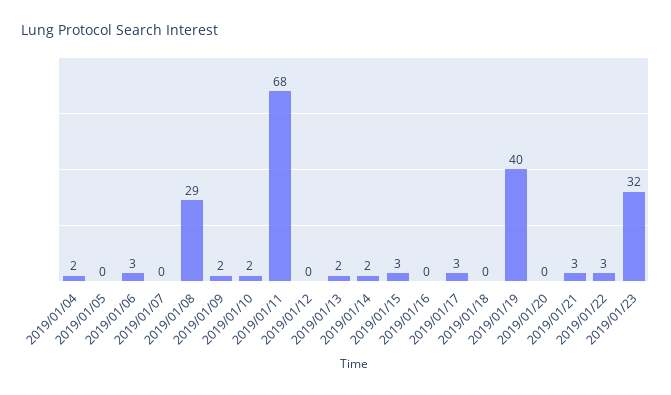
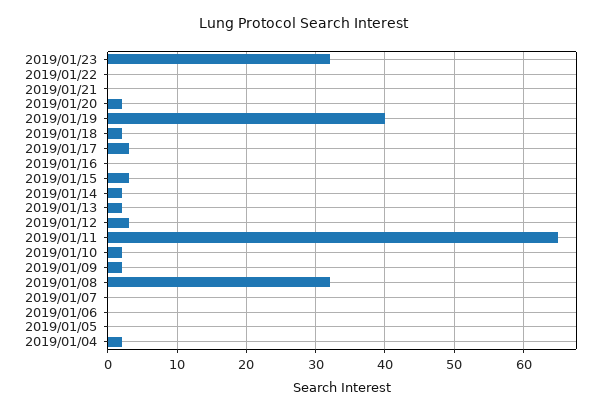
  {
    "2019/01/04": 2,
    "2019/01/05": 0,
-   "2019/01/06": 3,
+   "2019/01/06": 0,
    "2019/01/07": 0,
-   "2019/01/08": 29,
+   "2019/01/08": 32,
    "2019/01/09": 2,
    "2019/01/10": 2,
-   "2019/01/11": 68,
+   "2019/01/11": 65,
-   "2019/01/12": 0,
+   "2019/01/12": 3,
    "2019/01/13": 2,
    "2019/01/14": 2,
    "2019/01/15": 3,
    "2019/01/16": 0,
    "2019/01/17": 3,
-   "2019/01/18": 0,
+   "2019/01/18": 2,
    "2019/01/19": 40,
-   "2019/01/20": 0,
+   "2019/01/20": 2,
-   "2019/01/21": 3,
+   "2019/01/21": 0,
-   "2019/01/22": 3,
+   "2019/01/22": 0,
    "2019/01/23": 32
  }

